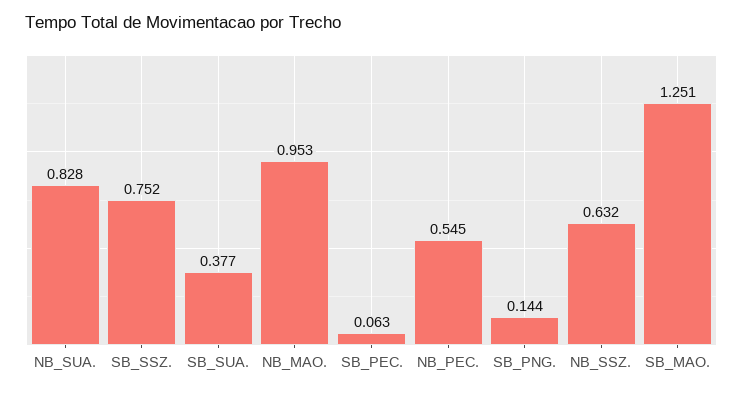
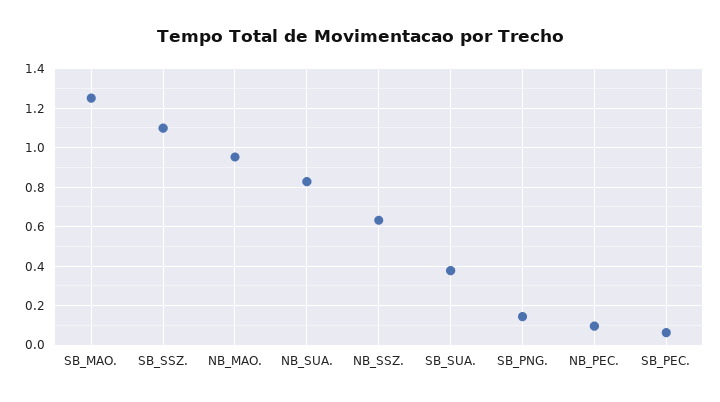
  {
    "NB_SUA.": 0.828,
-   "SB_SSZ.": 0.752,
+   "SB_SSZ.": 1.1,
    "SB_SUA.": 0.377,
    "NB_MAO.": 0.953,
    "SB_PEC.": 0.063,
-   "NB_PEC.": 0.545,
+   "NB_PEC.": 0.1,
    "SB_PNG.": 0.144,
    "NB_SSZ.": 0.632,
    "SB_MAO.": 1.251
  }

